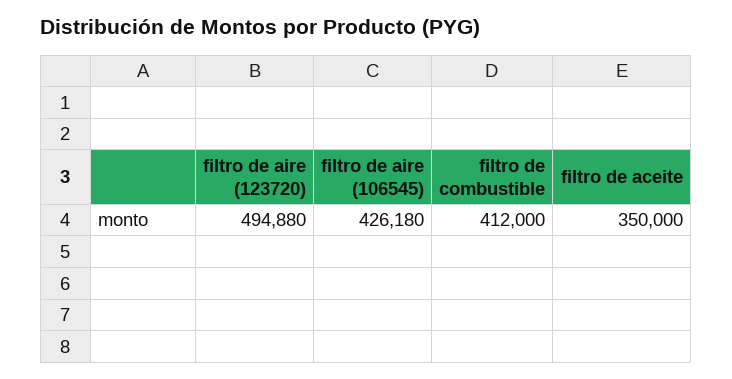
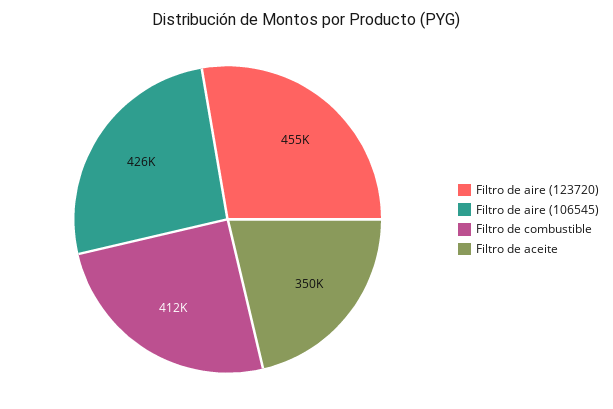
  {
-   "filtro de aire (123720)": 494880,
+   "filtro de aire (123720)": 455000,
    "filtro de aire (106545)": 426180,
    "filtro de combustible": 412000,
    "filtro de aceite": 350000
  }

